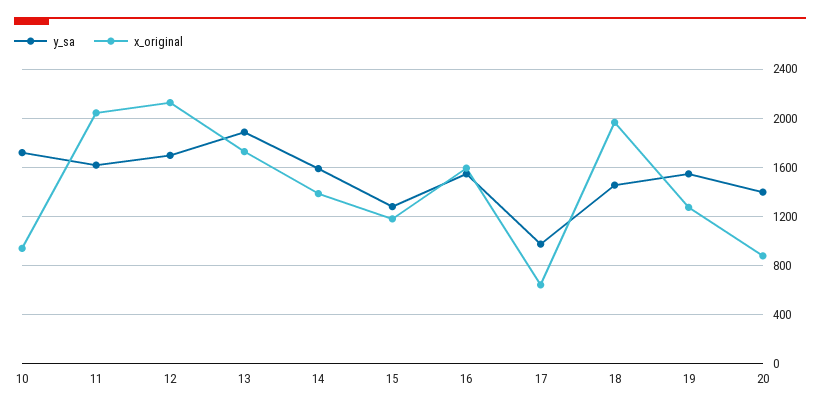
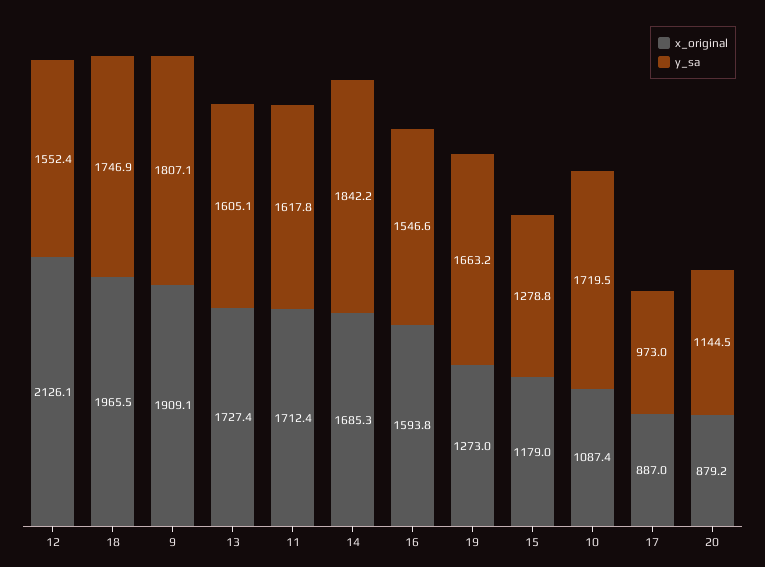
  {
    "y_sa": {
      "10": 1719.5,
      "11": 1617.8,
-     "12": 1700,
+     "12": 1552.4,
-     "13": 1900,
+     "13": 1605.1,
-     "14": 1600,
+     "14": 1842.2,
      "15": 1278.8,
      "16": 1546.6,
      "17": 973,
-     "18": 1450,
+     "18": 1746.9,
-     "19": 1550,
+     "19": 1663.2,
-     "20": 1400
+     "20": 1144.5,
+     "9": 1807.1
    },
    "x_original": {
-     "10": 950,
+     "10": 1087.4,
-     "11": 2050,
+     "11": 1712.4,
      "12": 2126.1,
      "13": 1727.4,
-     "14": 1400,
+     "14": 1685.3,
      "15": 1179,
      "16": 1593.8,
-     "17": 650,
+     "17": 887,
      "18": 1965.5,
      "19": 1273,
-     "20": 879.2
+     "20": 879.2,
+     "9": 1909.1
    }
  }

